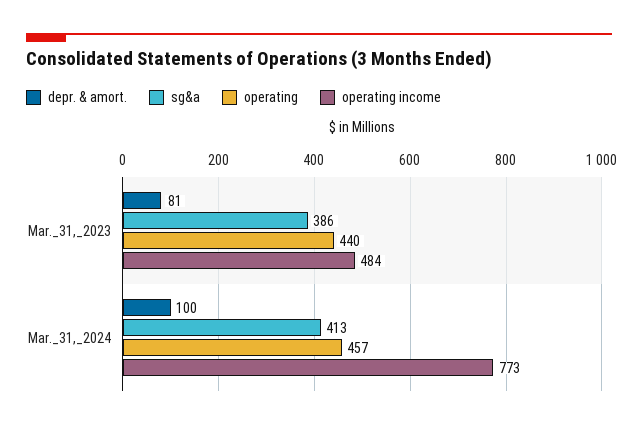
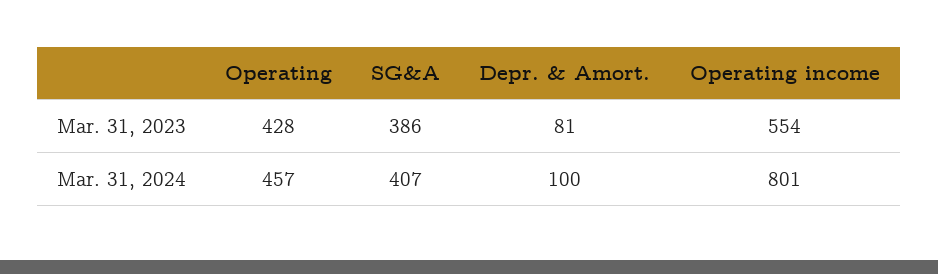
  {
    "depr. & amort.": {
      "Mar._31,_2023": 81,
      "Mar._31,_2024": 100
    },
    "sg&a": {
      "Mar._31,_2023": 386,
-     "Mar._31,_2024": 413
+     "Mar._31,_2024": 407
    },
    "operating": {
-     "Mar._31,_2023": 440,
+     "Mar._31,_2023": 428,
      "Mar._31,_2024": 457
    },
    "operating income": {
-     "Mar._31,_2023": 484,
+     "Mar._31,_2023": 554,
-     "Mar._31,_2024": 773
+     "Mar._31,_2024": 801
    }
  }

